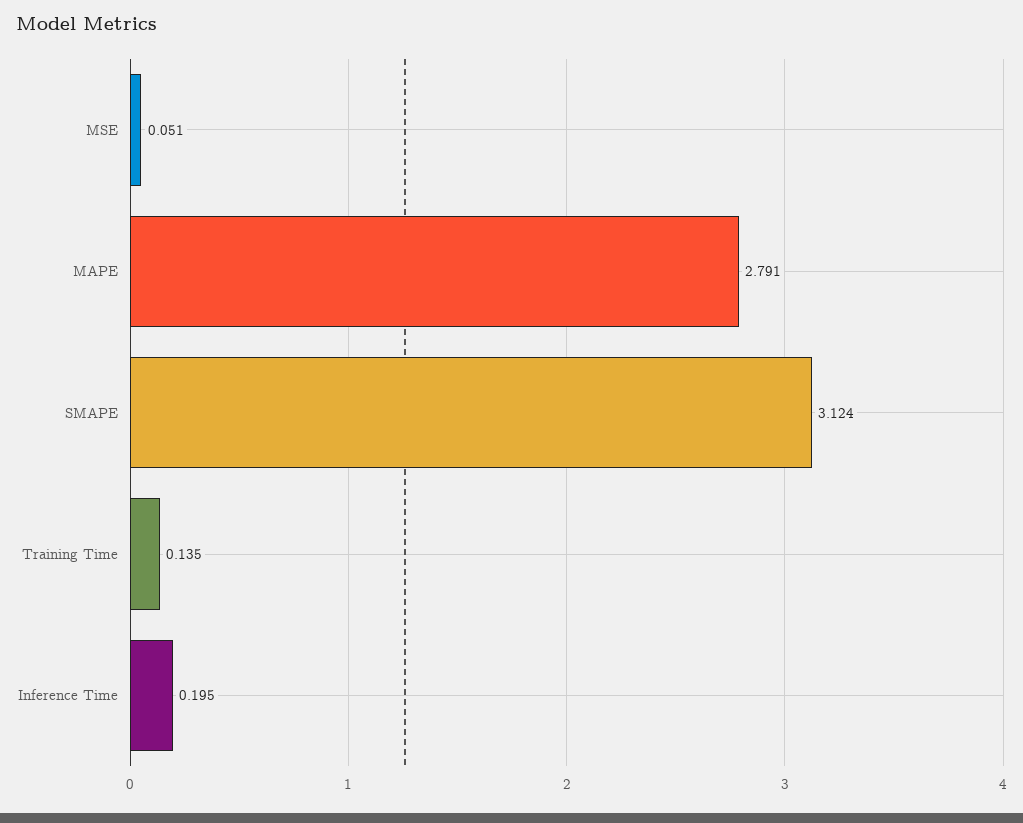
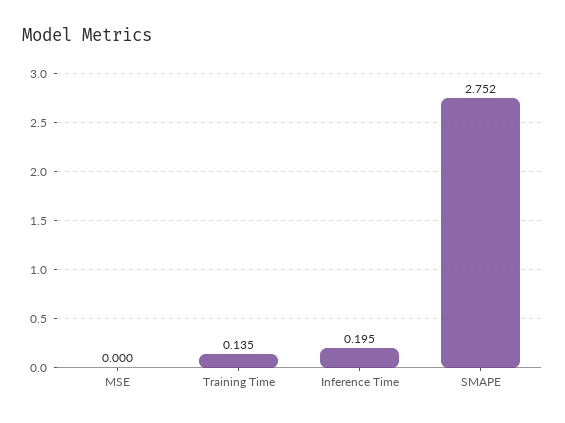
  {
-   "MSE": 0.051,
+   "MSE": 0,
-   "MAPE": 2.791,
-   "SMAPE": 3.124,
+   "SMAPE": 2.752,
    "Training Time": 0.135,
    "Inference Time": 0.195
  }

